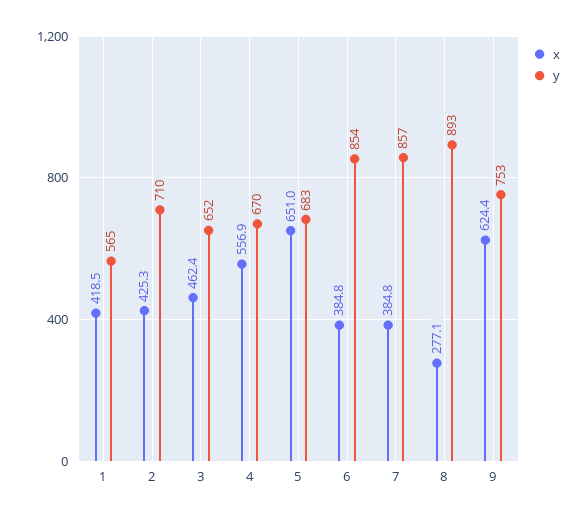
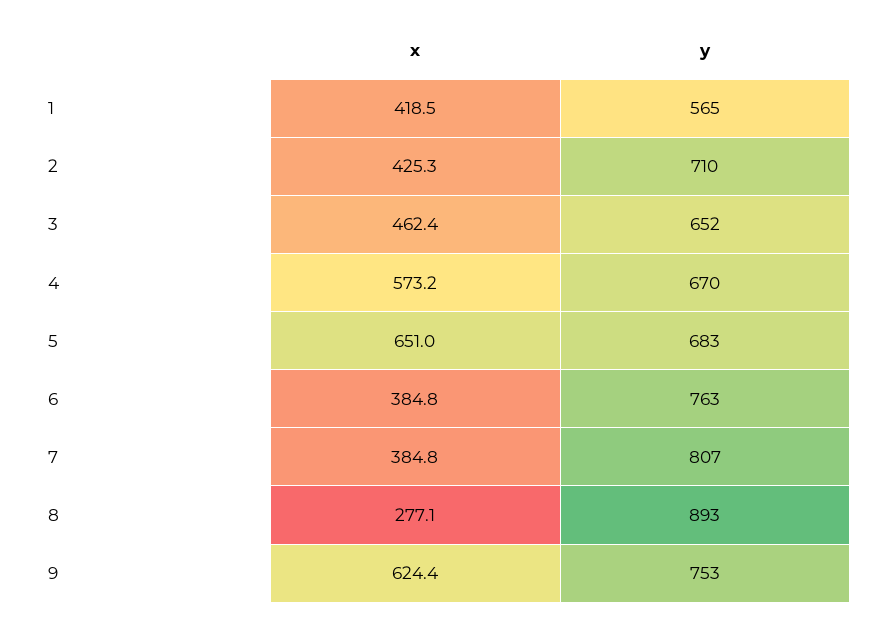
  {
    "x": {
      "1": 418.5,
      "2": 425.3,
      "3": 462.4,
-     "4": 556.9,
+     "4": 573.2,
      "5": 651,
      "6": 384.8,
      "7": 384.8,
      "8": 277.1,
      "9": 624.4
    },
    "y": {
      "1": 565,
      "2": 710,
      "3": 652,
      "4": 670,
      "5": 683,
-     "6": 854,
+     "6": 763,
-     "7": 857,
+     "7": 807,
      "8": 893,
      "9": 753
    }
  }

